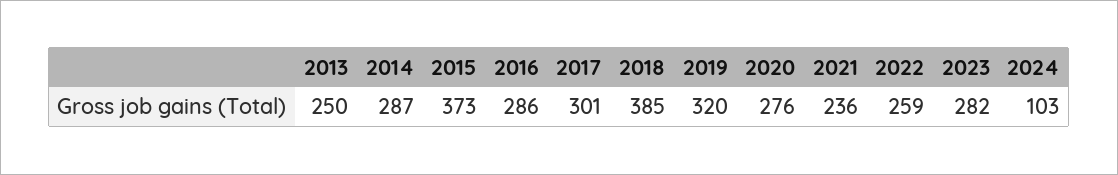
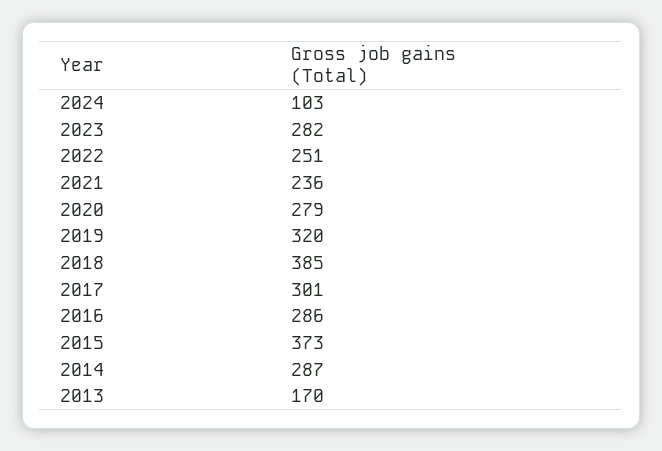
  {
-   "2013": 250,
+   "2013": 170,
    "2014": 287,
    "2015": 373,
    "2016": 286,
    "2017": 301,
    "2018": 385,
    "2019": 320,
-   "2020": 276,
+   "2020": 279,
    "2021": 236,
-   "2022": 259,
+   "2022": 251,
    "2023": 282,
    "2024": 103
  }

